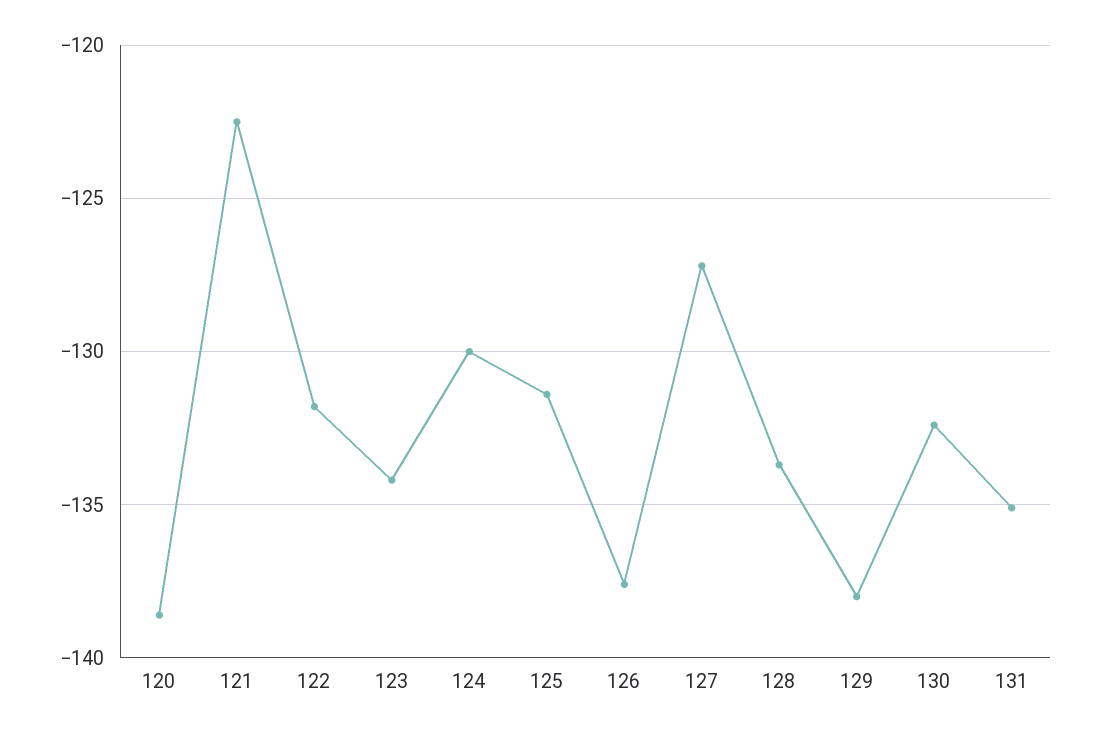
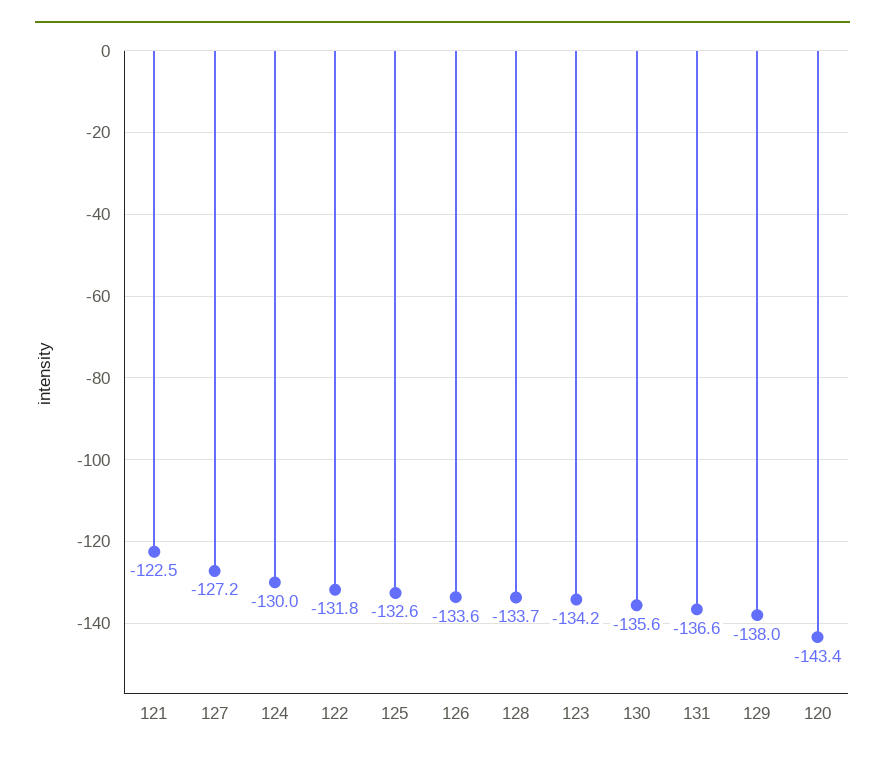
  {
-   "120": -138.5,
+   "120": -143.4,
    "121": -122.5,
    "122": -131.8,
    "123": -134.2,
    "124": -130,
-   "125": -131.5,
+   "125": -132.6,
-   "126": -137.5,
+   "126": -133.6,
    "127": -127.2,
    "128": -133.7,
    "129": -138,
-   "130": -132.5,
+   "130": -135.6,
-   "131": -135
+   "131": -136.6
  }

